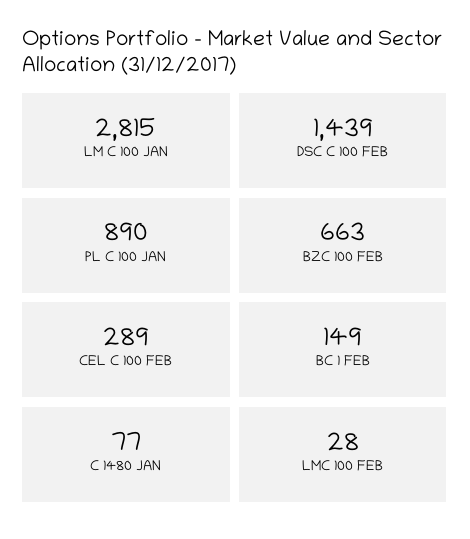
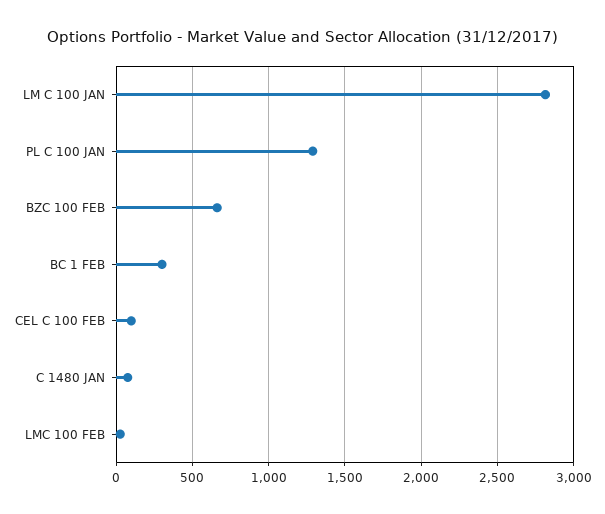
  {
    "LM C 100 JAN": 2815,
-   "DSC C 100 FEB": 1439,
-   "PL C 100 JAN": 890,
+   "PL C 100 JAN": 1300,
    "BZC 100 FEB": 663,
-   "CEL C 100 FEB": 289,
+   "CEL C 100 FEB": 100,
-   "BC 1 FEB": 149,
+   "BC 1 FEB": 300,
    "C 1480 JAN": 77,
    "LMC 100 FEB": 28
  }

